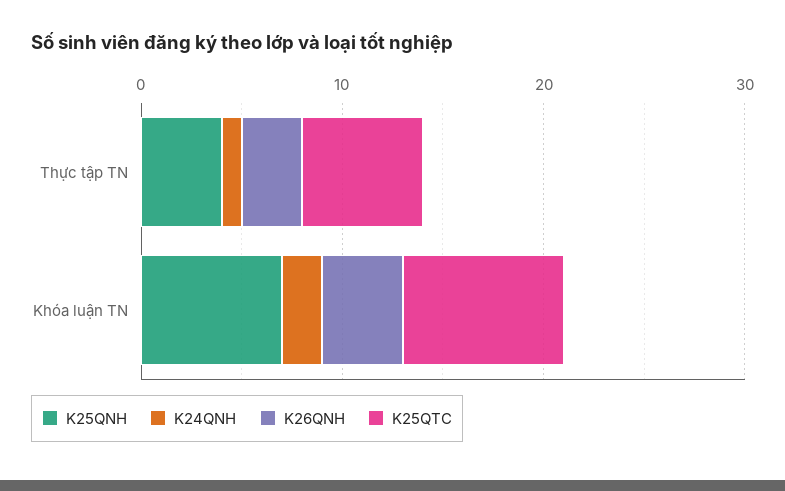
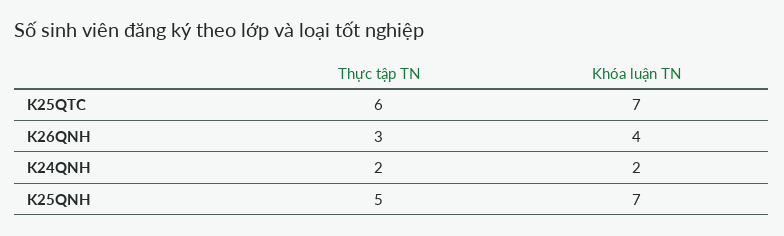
  {
    "K25QNH": {
-     "Thực tập TN": 4,
+     "Thực tập TN": 5,
      "Khóa luận TN": 7
    },
    "K24QNH": {
-     "Thực tập TN": 1,
+     "Thực tập TN": 2,
      "Khóa luận TN": 2
    },
    "K26QNH": {
      "Thực tập TN": 3,
      "Khóa luận TN": 4
    },
    "K25QTC": {
      "Thực tập TN": 6,
-     "Khóa luận TN": 8
+     "Khóa luận TN": 7
    }
  }

